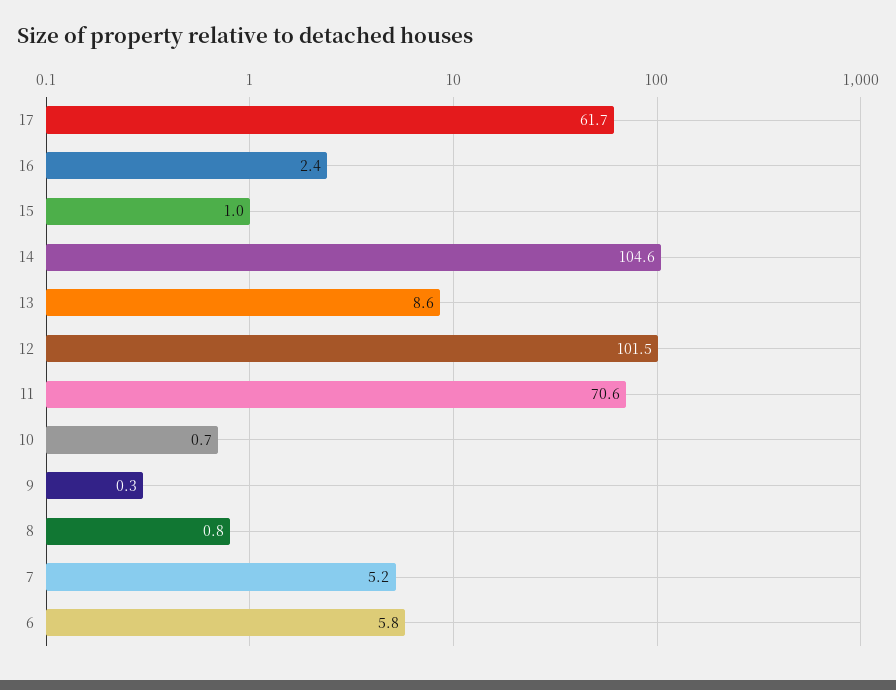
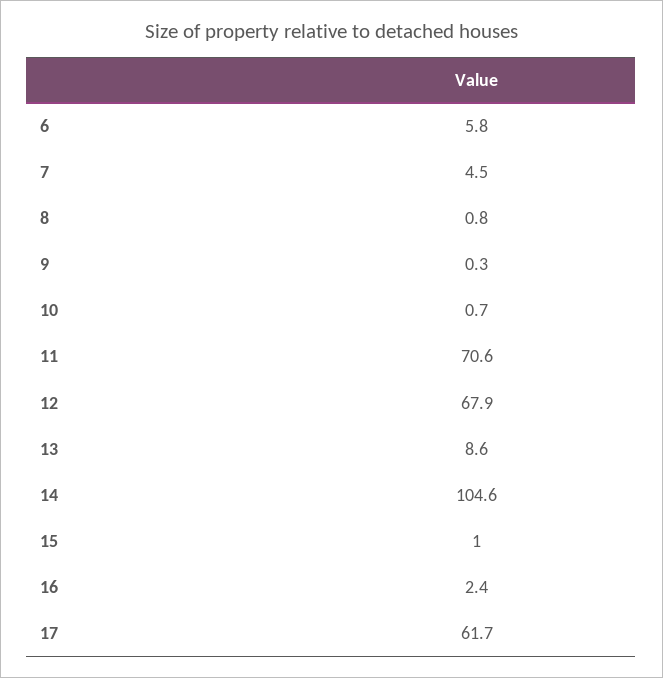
  {
    "17": 61.7,
    "16": 2.4,
    "15": 1,
    "14": 104.6,
    "13": 8.6,
-   "12": 101.5,
+   "12": 67.9,
    "11": 70.6,
    "10": 0.7,
    "9": 0.3,
    "8": 0.8,
-   "7": 5.2,
+   "7": 4.5,
    "6": 5.8
  }

